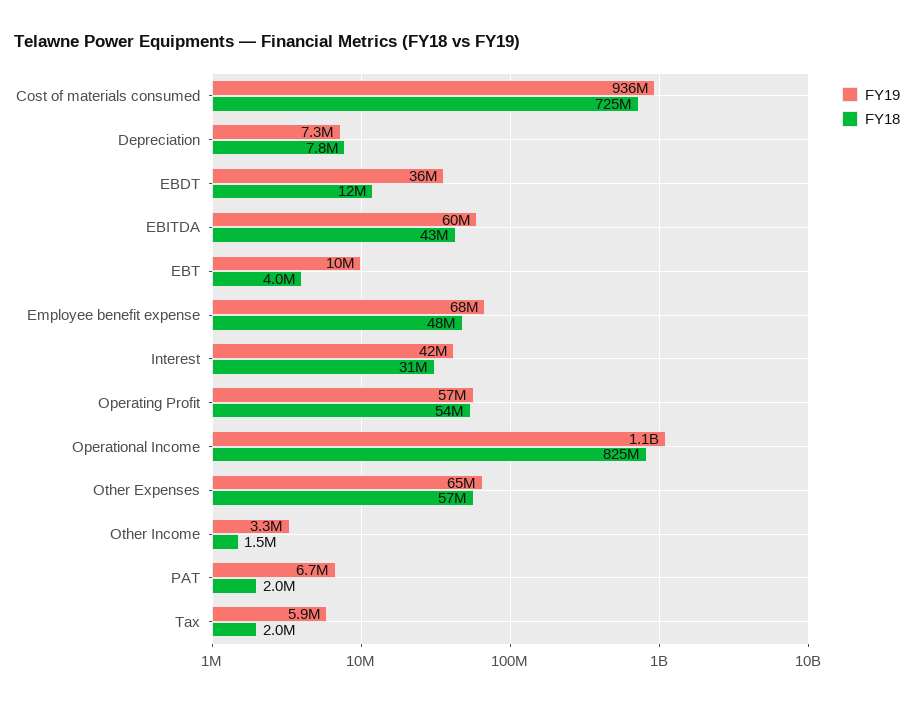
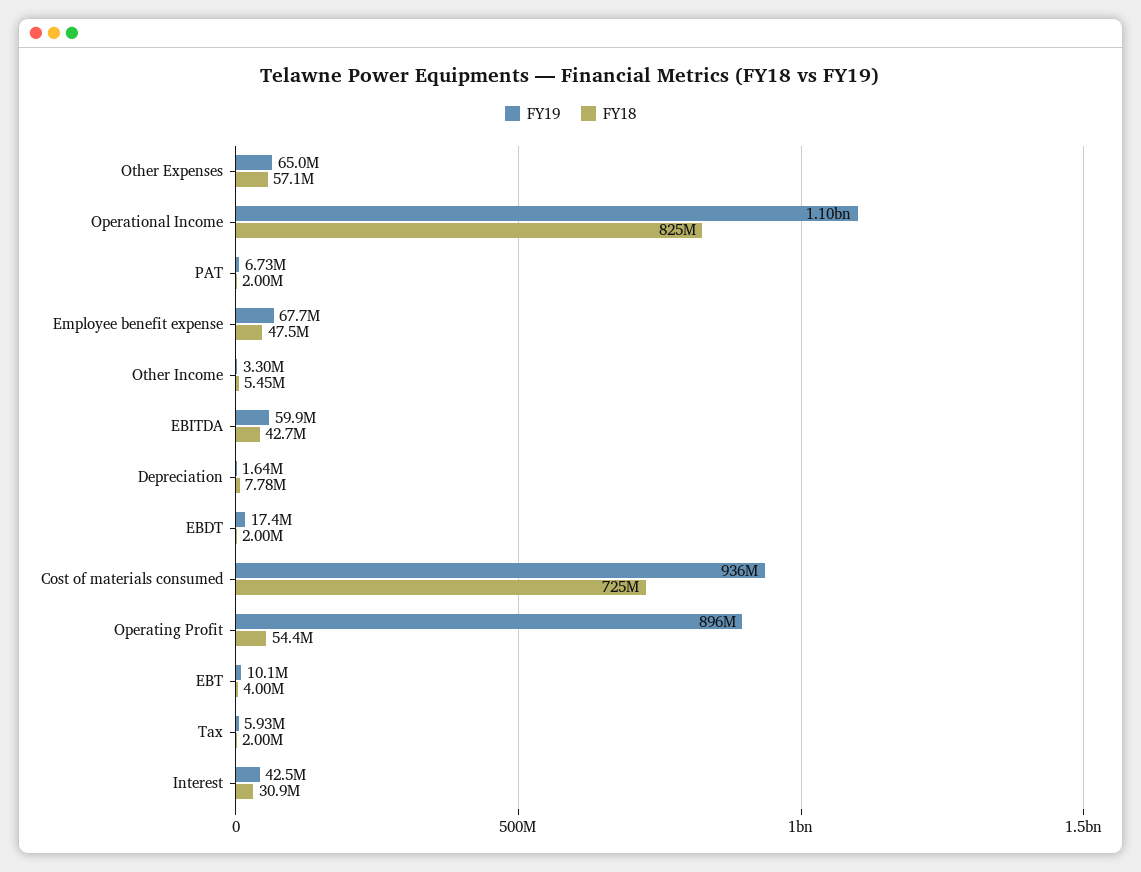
  {
    "FY19": {
      "Cost of materials consumed": 936000000,
-     "Depreciation": 7300000,
+     "Depreciation": 1640000,
-     "EBDT": 36000000,
+     "EBDT": 17400000,
      "EBITDA": 59900000,
      "EBT": 10100000,
      "Employee benefit expense": 67700000,
      "Interest": 42500000,
-     "Operating Profit": 57000000,
+     "Operating Profit": 896000000,
      "Operational Income": 1100000000,
      "Other Expenses": 65000000,
      "Other Income": 3300000,
      "PAT": 6730000,
      "Tax": 5930000
    },
    "FY18": {
      "Cost of materials consumed": 725000000,
      "Depreciation": 7780000,
-     "EBDT": 12000000,
+     "EBDT": 2000000,
      "EBITDA": 42700000,
      "EBT": 4000000,
      "Employee benefit expense": 47500000,
      "Interest": 30900000,
      "Operating Profit": 54400000,
      "Operational Income": 825000000,
      "Other Expenses": 57100000,
-     "Other Income": 1500000,
+     "Other Income": 5450000,
      "PAT": 2000000,
      "Tax": 2000000
    }
  }

